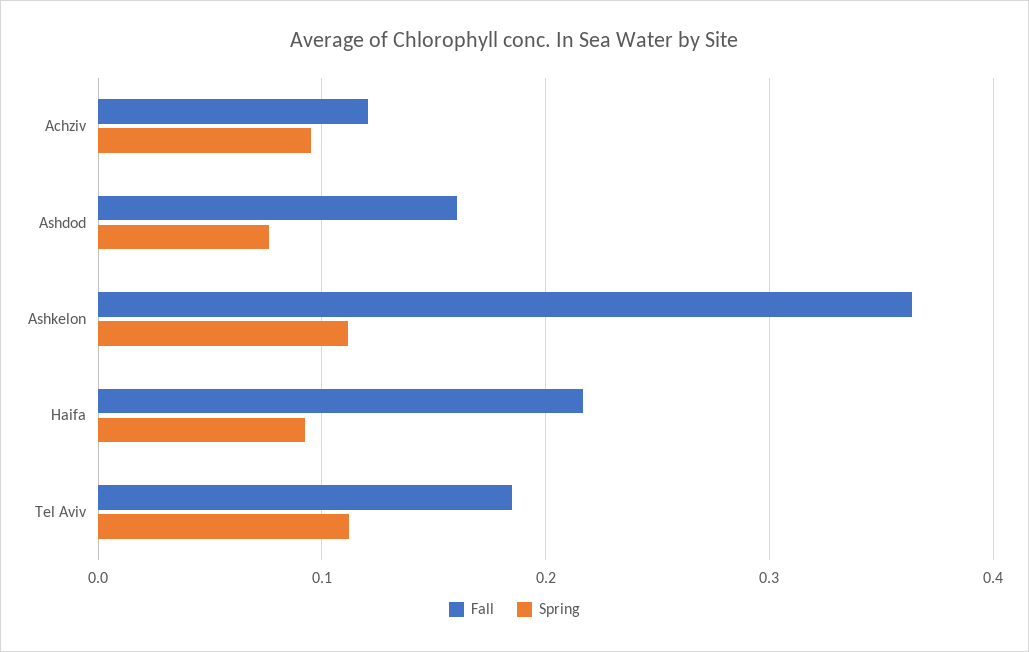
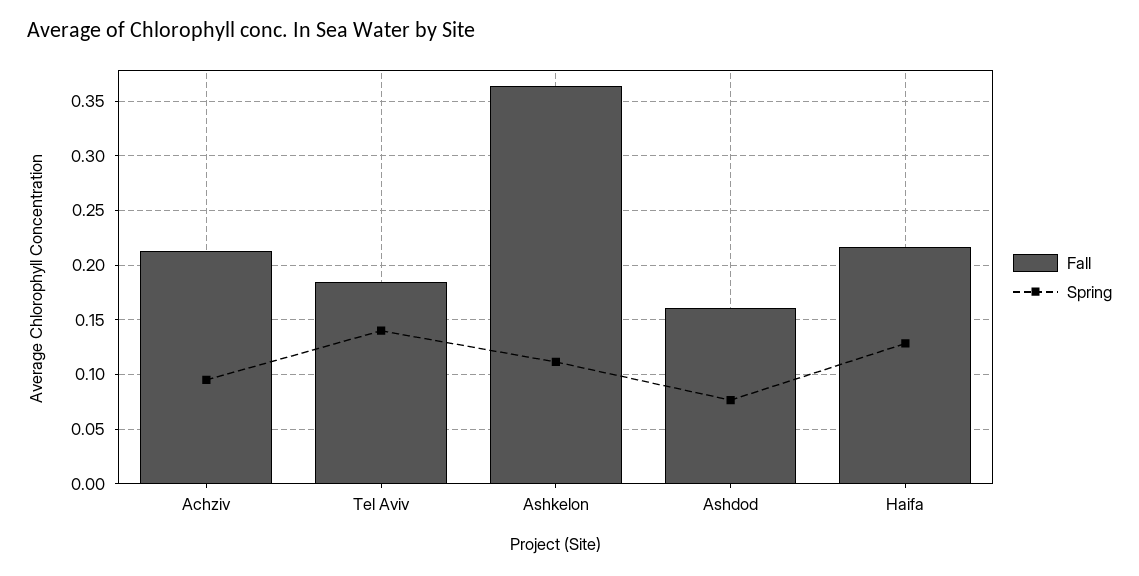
  {
    "Fall": {
-     "Achziv": 0.12,
+     "Achziv": 0.21,
      "Ashdod": 0.16,
      "Ashkelon": 0.36,
      "Haifa": 0.22,
      "Tel Aviv": 0.19
    },
    "Spring": {
      "Achziv": 0.1,
      "Ashdod": 0.08,
      "Ashkelon": 0.11,
-     "Haifa": 0.09,
+     "Haifa": 0.13,
-     "Tel Aviv": 0.11
+     "Tel Aviv": 0.14
    }
  }

